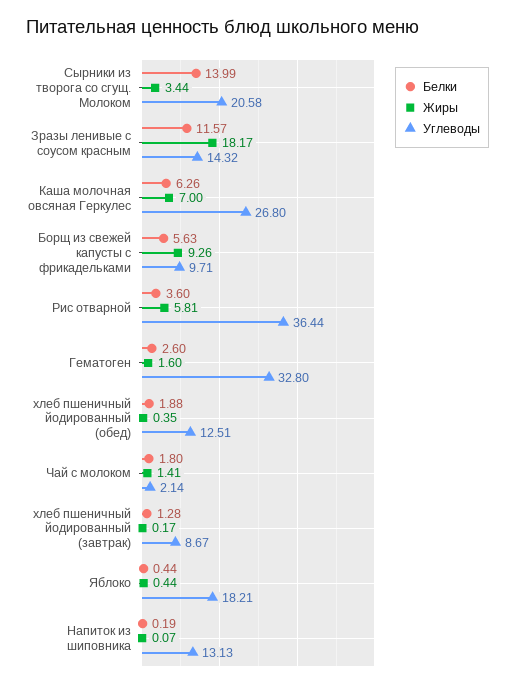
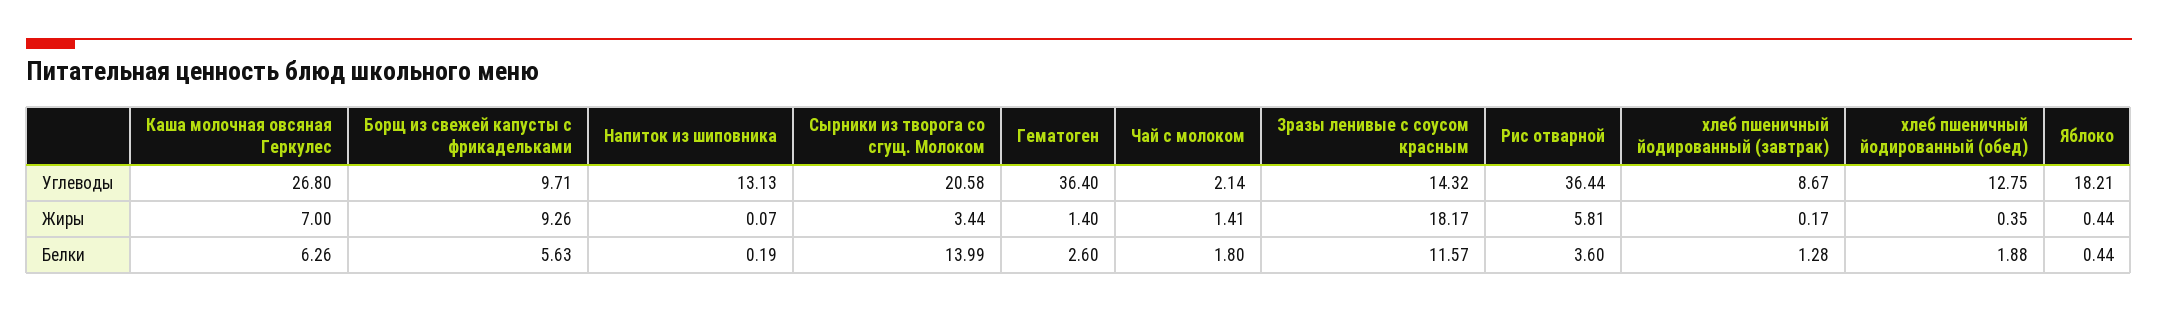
  {
    "Белки": {
      "Сырники из творога со сгущ. Молоком": 13.99,
      "Зразы ленивые с соусом красным": 11.57,
      "Каша молочная овсяная Геркулес": 6.26,
      "Борщ из свежей капусты с фрикадельками": 5.63,
      "Рис отварной": 3.6,
      "Гематоген": 2.6,
      "хлеб пшеничный йодированный (обед)": 1.88,
      "Чай с молоком": 1.8,
      "хлеб пшеничный йодированный (завтрак)": 1.28,
      "Яблоко": 0.44,
      "Напиток из шиповника": 0.19
    },
    "Жиры": {
      "Сырники из творога со сгущ. Молоком": 3.44,
      "Зразы ленивые с соусом красным": 18.17,
      "Каша молочная овсяная Геркулес": 7,
      "Борщ из свежей капусты с фрикадельками": 9.26,
      "Рис отварной": 5.81,
-     "Гематоген": 1.6,
+     "Гематоген": 1.4,
      "хлеб пшеничный йодированный (обед)": 0.35,
      "Чай с молоком": 1.41,
      "хлеб пшеничный йодированный (завтрак)": 0.17,
      "Яблоко": 0.44,
      "Напиток из шиповника": 0.07
    },
    "Углеводы": {
      "Сырники из творога со сгущ. Молоком": 20.58,
      "Зразы ленивые с соусом красным": 14.32,
      "Каша молочная овсяная Геркулес": 26.8,
      "Борщ из свежей капусты с фрикадельками": 9.71,
      "Рис отварной": 36.44,
-     "Гематоген": 32.8,
+     "Гематоген": 36.4,
-     "хлеб пшеничный йодированный (обед)": 12.51,
+     "хлеб пшеничный йодированный (обед)": 12.75,
      "Чай с молоком": 2.14,
      "хлеб пшеничный йодированный (завтрак)": 8.67,
      "Яблоко": 18.21,
      "Напиток из шиповника": 13.13
    }
  }

